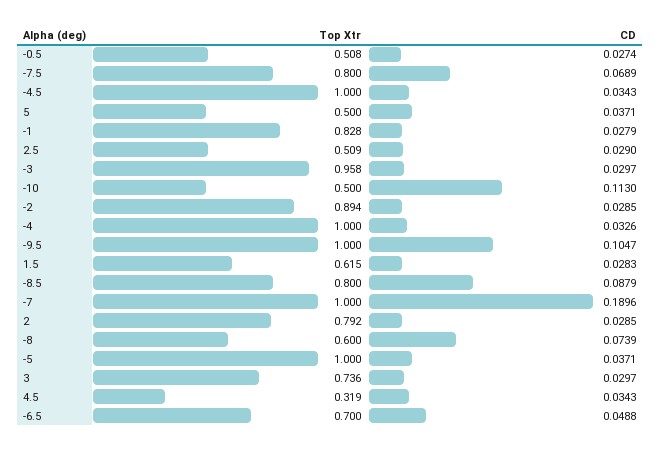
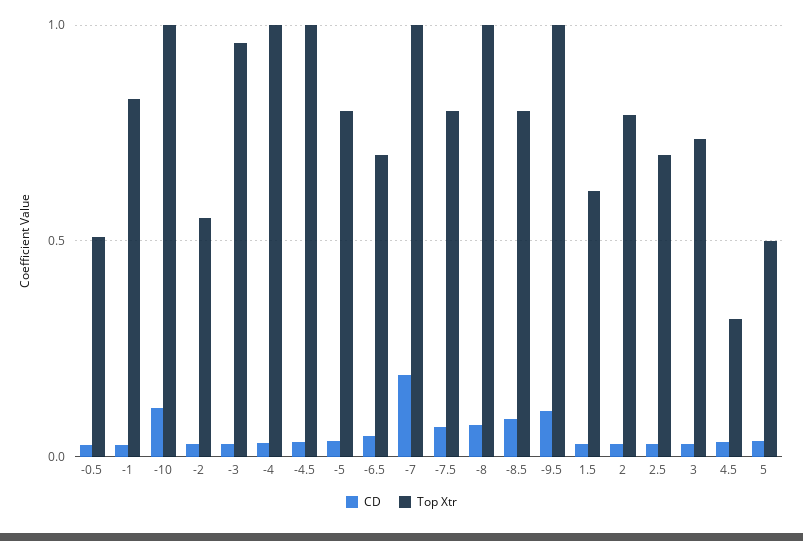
  {
    "Top Xtr": {
      "-0.5": 0.508,
      "-7.5": 0.8,
      "-4.5": 1,
      "5": 0.5,
      "-1": 0.828,
-     "2.5": 0.509,
+     "2.5": 0.7,
      "-3": 0.958,
-     "-10": 0.5,
+     "-10": 1,
-     "-2": 0.894,
+     "-2": 0.55,
      "-4": 1,
      "-9.5": 1,
      "1.5": 0.615,
      "-8.5": 0.8,
      "-7": 1,
      "2": 0.792,
-     "-8": 0.6,
+     "-8": 1,
-     "-5": 1,
+     "-5": 0.8,
      "3": 0.736,
      "4.5": 0.319,
      "-6.5": 0.7
    },
    "CD": {
      "-0.5": 0.0274,
      "-7.5": 0.0689,
      "-4.5": 0.0343,
      "5": 0.0371,
      "-1": 0.0279,
      "2.5": 0.029,
      "-3": 0.0297,
      "-10": 0.113,
      "-2": 0.0285,
      "-4": 0.0326,
      "-9.5": 0.1047,
      "1.5": 0.0283,
      "-8.5": 0.0879,
      "-7": 0.1896,
      "2": 0.0285,
      "-8": 0.0739,
      "-5": 0.0371,
      "3": 0.0297,
      "4.5": 0.0343,
      "-6.5": 0.0488
    }
  }

